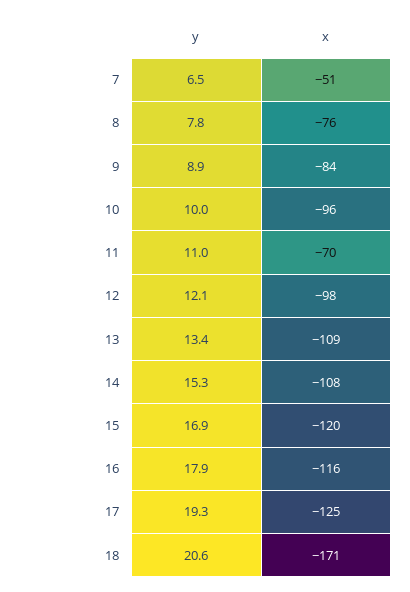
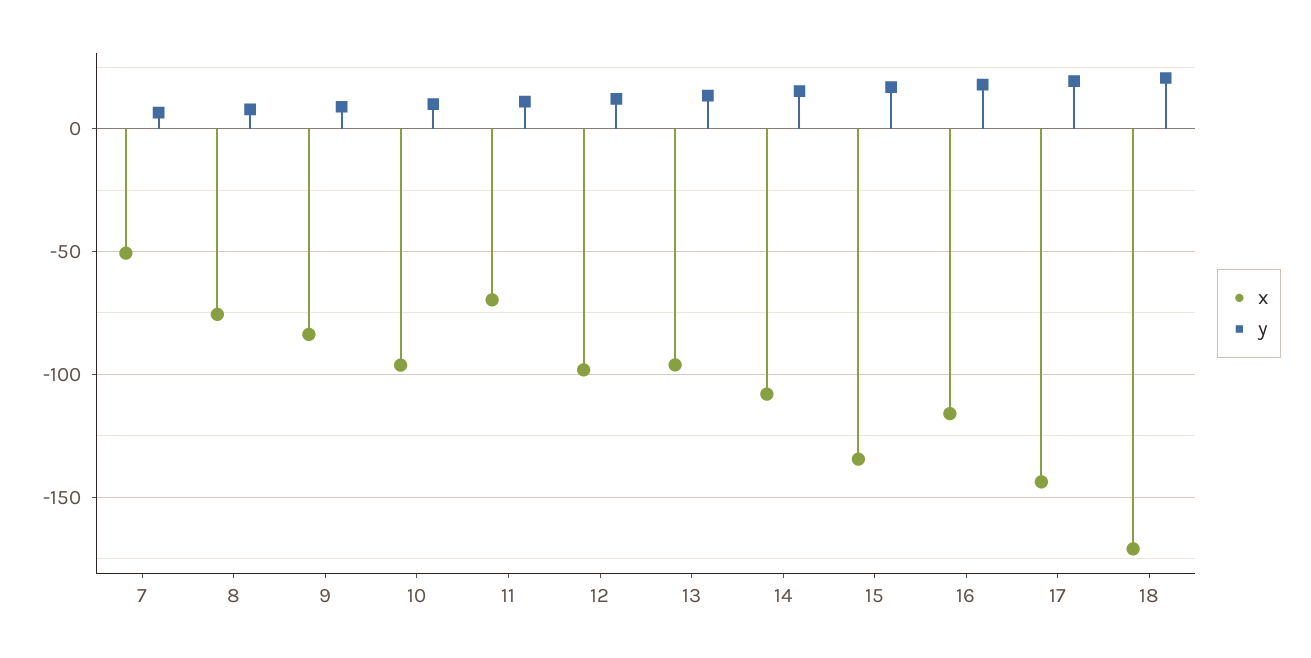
  {
    "y": {
      "7": 6.5,
      "8": 7.8,
      "9": 8.9,
      "10": 10,
      "11": 11,
      "12": 12.1,
      "13": 13.4,
      "14": 15.3,
      "15": 16.9,
      "16": 17.9,
      "17": 19.3,
      "18": 20.6
    },
    "x": {
      "7": -51,
      "8": -76,
      "9": -84,
      "10": -96,
      "11": -70,
      "12": -98,
-     "13": -109,
+     "13": -95,
      "14": -108,
-     "15": -120,
+     "15": -135,
      "16": -116,
-     "17": -125,
+     "17": -145,
      "18": -171
    }
  }

